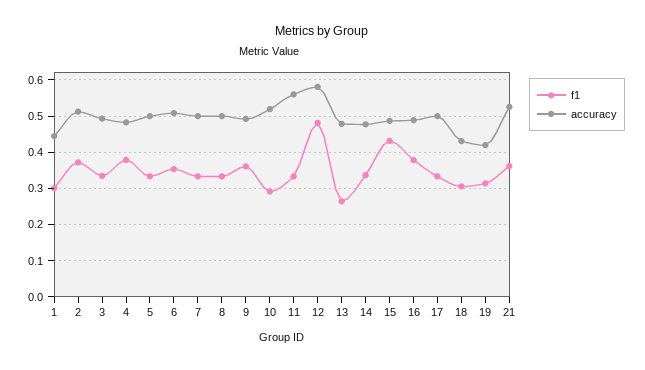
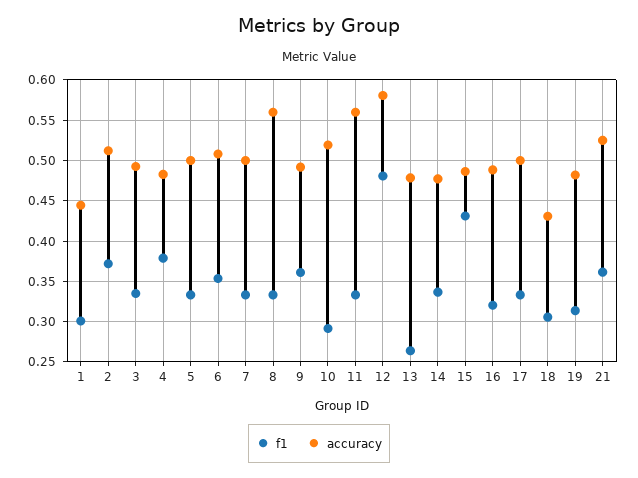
  {
    "f1": {
      "1": 0.3,
      "2": 0.37,
      "3": 0.33,
      "4": 0.38,
      "5": 0.33,
      "6": 0.35,
      "7": 0.33,
      "8": 0.33,
      "9": 0.36,
      "10": 0.29,
      "11": 0.33,
      "12": 0.48,
      "13": 0.26,
      "14": 0.34,
      "15": 0.43,
-     "16": 0.38,
+     "16": 0.32,
      "17": 0.33,
      "18": 0.31,
      "19": 0.31,
      "21": 0.36
    },
    "accuracy": {
      "1": 0.44,
      "2": 0.51,
      "3": 0.49,
      "4": 0.48,
      "5": 0.5,
      "6": 0.51,
      "7": 0.5,
-     "8": 0.5,
+     "8": 0.56,
      "9": 0.49,
      "10": 0.52,
      "11": 0.56,
      "12": 0.58,
      "13": 0.48,
      "14": 0.48,
      "15": 0.49,
      "16": 0.49,
      "17": 0.5,
      "18": 0.43,
-     "19": 0.42,
+     "19": 0.48,
      "21": 0.53
    }
  }

